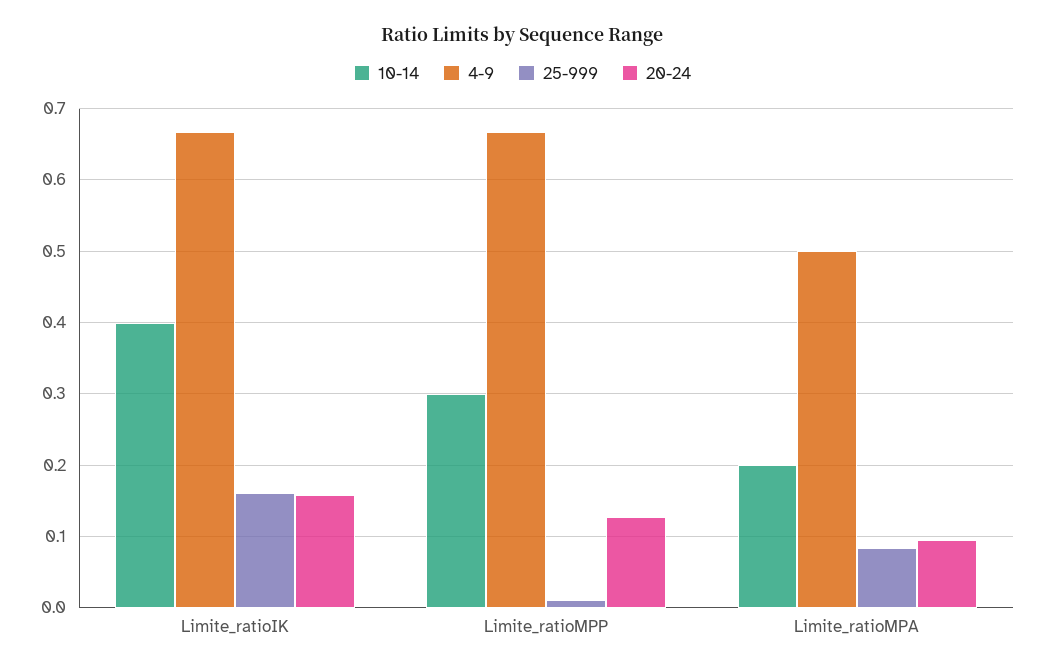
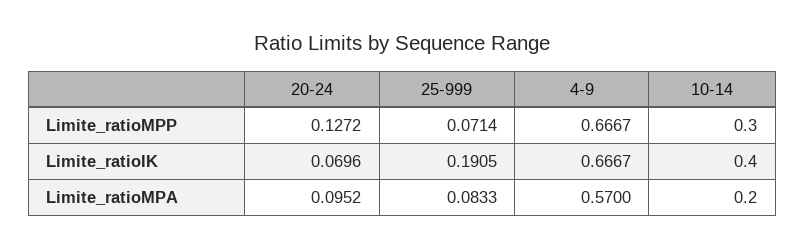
  {
    "10-14": {
      "Limite_ratioIK": 0.4,
      "Limite_ratioMPP": 0.3,
      "Limite_ratioMPA": 0.2
    },
    "4-9": {
      "Limite_ratioIK": 0.6667,
      "Limite_ratioMPP": 0.6667,
-     "Limite_ratioMPA": 0.5
+     "Limite_ratioMPA": 0.57
    },
    "25-999": {
-     "Limite_ratioIK": 0.16,
+     "Limite_ratioIK": 0.1905,
-     "Limite_ratioMPP": 0.01,
+     "Limite_ratioMPP": 0.0714,
      "Limite_ratioMPA": 0.0833
    },
    "20-24": {
-     "Limite_ratioIK": 0.16,
+     "Limite_ratioIK": 0.0696,
      "Limite_ratioMPP": 0.1272,
      "Limite_ratioMPA": 0.0952
    }
  }

